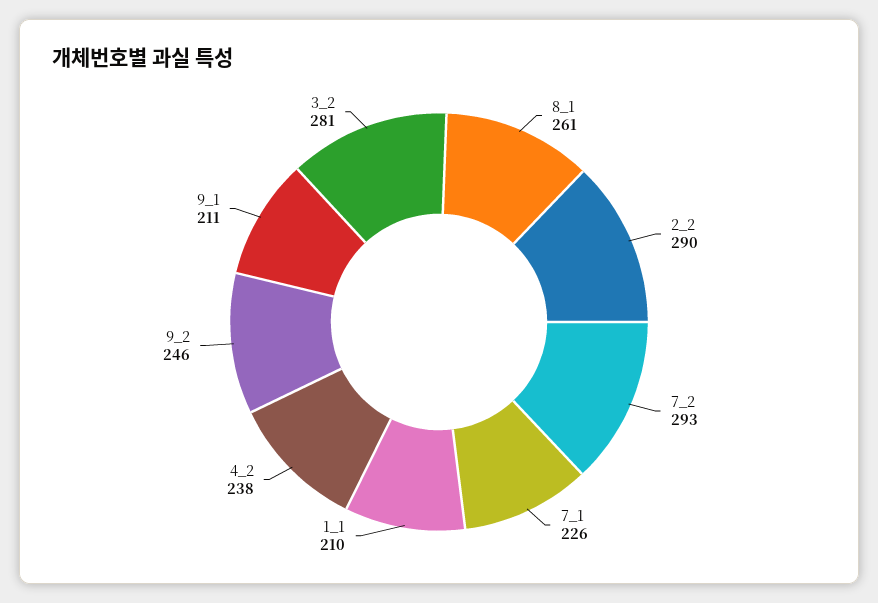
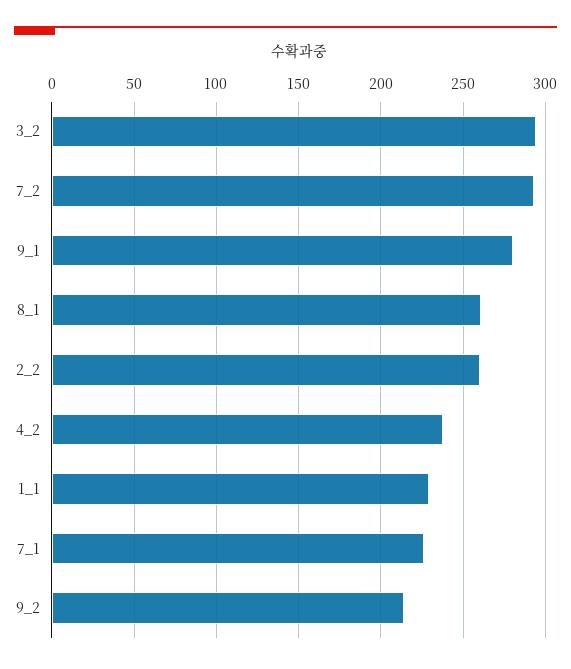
  {
    "8_1": 261,
-   "2_2": 290,
+   "2_2": 260,
    "7_2": 293,
    "7_1": 226,
-   "1_1": 210,
+   "1_1": 230,
    "4_2": 238,
-   "9_2": 246,
+   "9_2": 215,
-   "9_1": 211,
+   "9_1": 280,
-   "3_2": 281
+   "3_2": 295
  }

